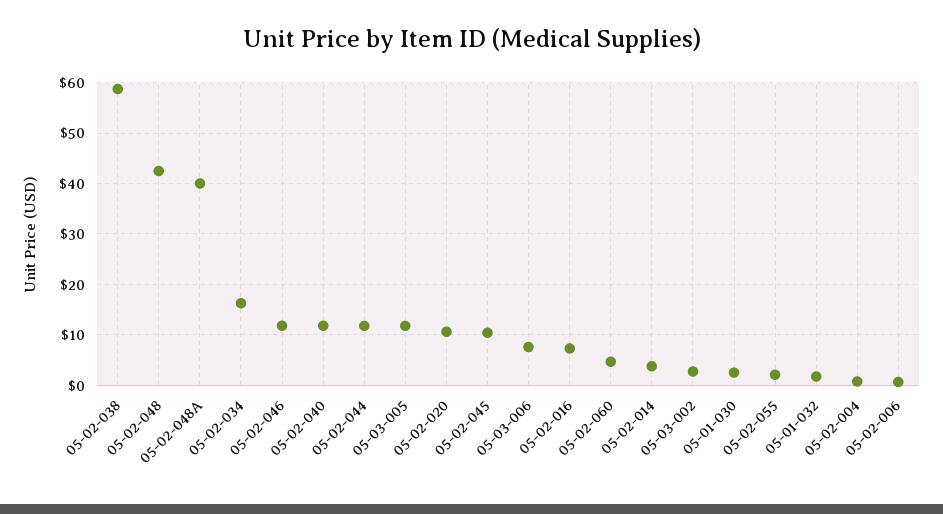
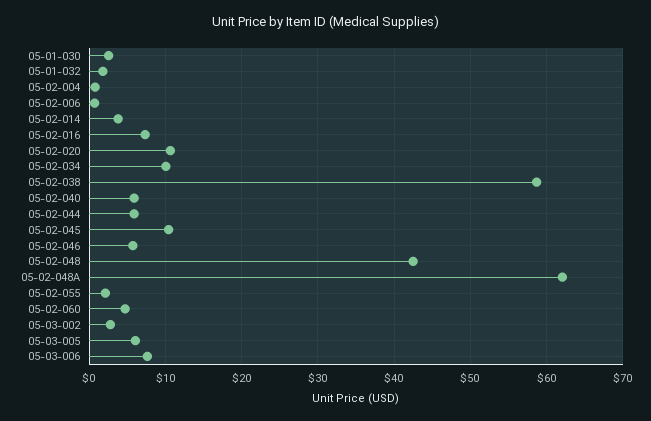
  {
    "05-02-038": 59,
    "05-02-048": 42,
-   "05-02-048A": 40,
+   "05-02-048A": 62,
-   "05-02-034": 16,
+   "05-02-034": 10,
-   "05-02-046": 12,
+   "05-02-046": 6,
-   "05-02-040": 12,
+   "05-02-040": 6,
-   "05-02-044": 12,
+   "05-02-044": 6,
-   "05-03-005": 12,
+   "05-03-005": 6,
    "05-02-020": 11,
    "05-02-045": 10,
    "05-03-006": 8,
    "05-02-016": 7,
    "05-02-060": 5,
    "05-02-014": 4,
    "05-03-002": 3,
    "05-01-030": 3,
    "05-02-055": 2,
    "05-01-032": 2,
    "05-02-004": 1,
    "05-02-006": 1
  }

